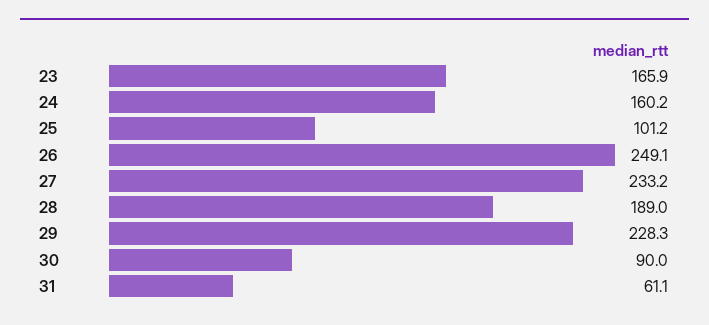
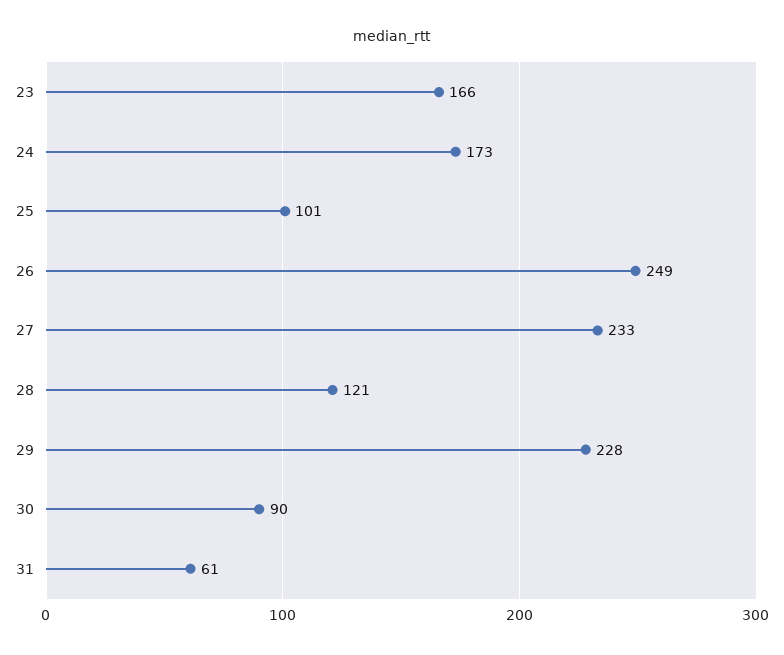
  {
    "23": 165.9,
-   "24": 160.2,
+   "24": 173,
    "25": 101.2,
    "26": 249.1,
    "27": 233.2,
-   "28": 189,
+   "28": 121,
    "29": 228.3,
    "30": 90,
    "31": 61.1
  }

